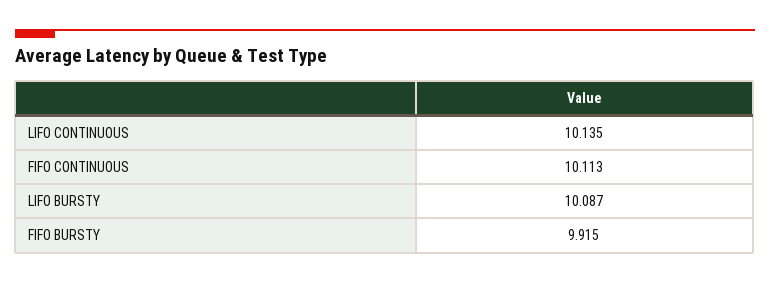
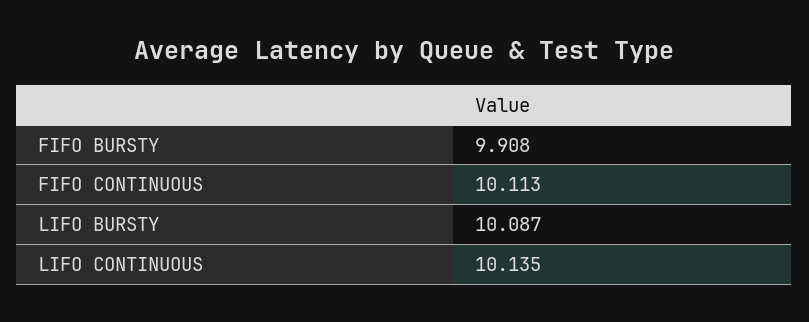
  {
    "LIFO CONTINUOUS": 10.135,
    "FIFO CONTINUOUS": 10.113,
    "LIFO BURSTY": 10.087,
-   "FIFO BURSTY": 9.915
+   "FIFO BURSTY": 9.908
  }

